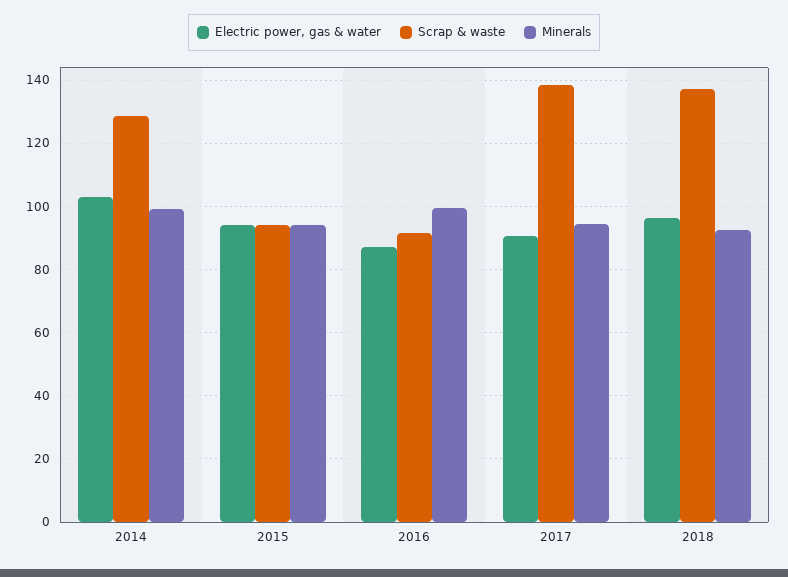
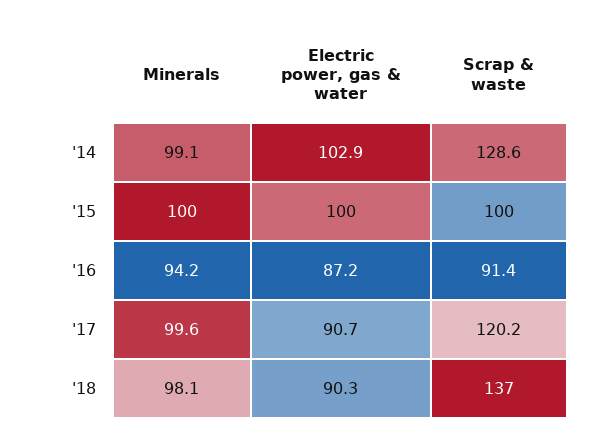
  {
    "Electric power, gas & water": {
      "2014": 102.9,
-     "2015": 94,
+     "2015": 100,
      "2016": 87.2,
      "2017": 90.7,
-     "2018": 96
+     "2018": 90.3
    },
    "Scrap & waste": {
      "2014": 128.6,
-     "2015": 94,
+     "2015": 100,
      "2016": 91.4,
-     "2017": 138,
+     "2017": 120.2,
      "2018": 137
    },
    "Minerals": {
      "2014": 99.1,
-     "2015": 94,
+     "2015": 100,
-     "2016": 100,
+     "2016": 94.2,
-     "2017": 94,
+     "2017": 99.6,
-     "2018": 92
+     "2018": 98.1
    }
  }

